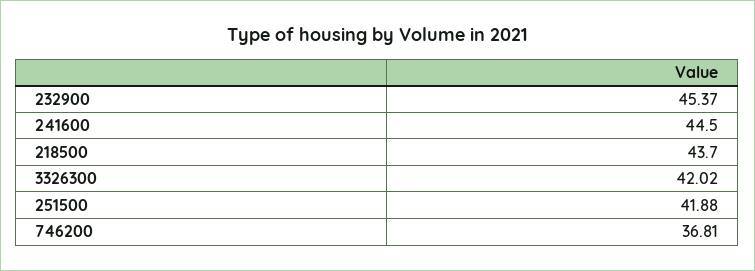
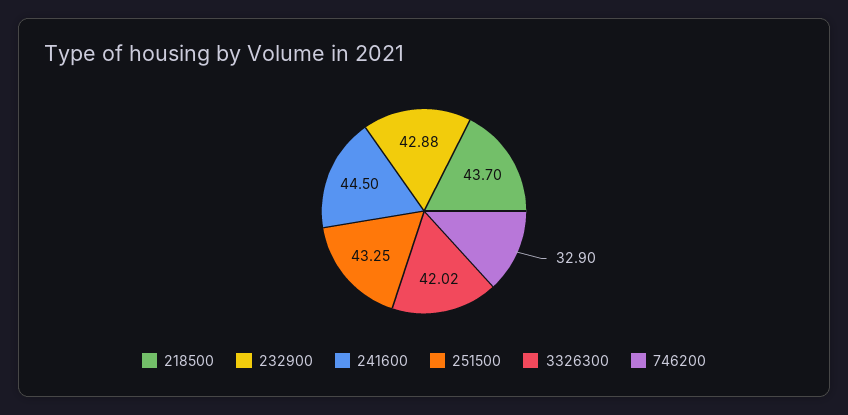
  {
-   "232900": 45.37,
+   "232900": 42.88,
    "241600": 44.5,
    "218500": 43.7,
    "3326300": 42.02,
-   "251500": 41.88,
+   "251500": 43.25,
-   "746200": 36.81
+   "746200": 32.9
  }

